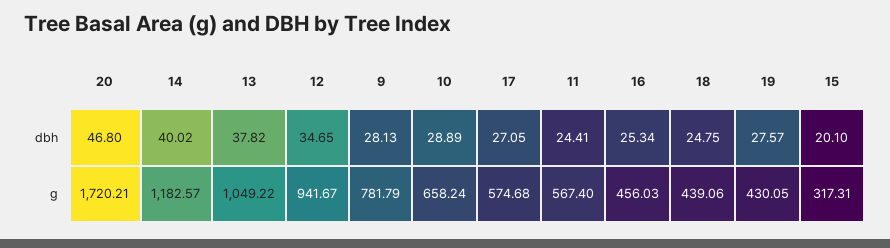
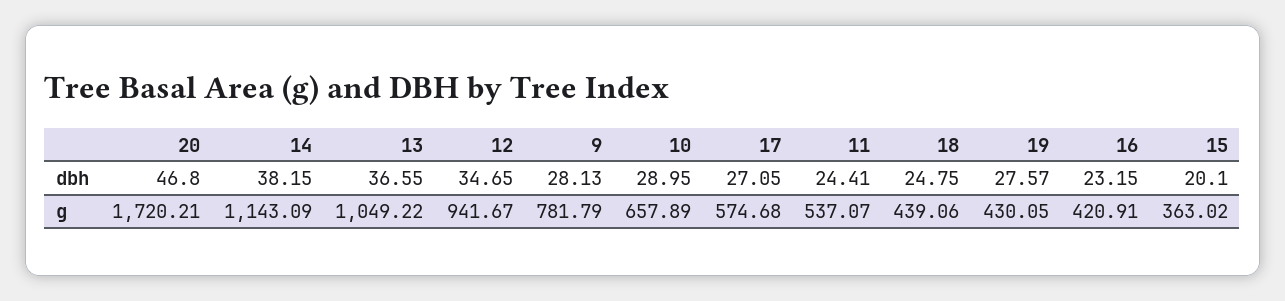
  {
    "20": {
      "dbh": 46.8,
      "g": 1720.21
    },
    "14": {
-     "dbh": 40.02,
+     "dbh": 38.15,
-     "g": 1182.57
+     "g": 1143.09
    },
    "13": {
-     "dbh": 37.82,
+     "dbh": 36.55,
      "g": 1049.22
    },
    "12": {
      "dbh": 34.65,
      "g": 941.67
    },
    "9": {
      "dbh": 28.13,
      "g": 781.79
    },
    "10": {
-     "dbh": 28.89,
+     "dbh": 28.95,
-     "g": 658.24
+     "g": 657.89
    },
    "17": {
      "dbh": 27.05,
      "g": 574.68
    },
    "11": {
      "dbh": 24.41,
-     "g": 567.4
+     "g": 537.07
    },
    "16": {
-     "dbh": 25.34,
+     "dbh": 23.15,
-     "g": 456.03
+     "g": 420.91
    },
    "18": {
      "dbh": 24.75,
      "g": 439.06
    },
    "19": {
      "dbh": 27.57,
      "g": 430.05
    },
    "15": {
      "dbh": 20.1,
-     "g": 317.31
+     "g": 363.02
    }
  }

